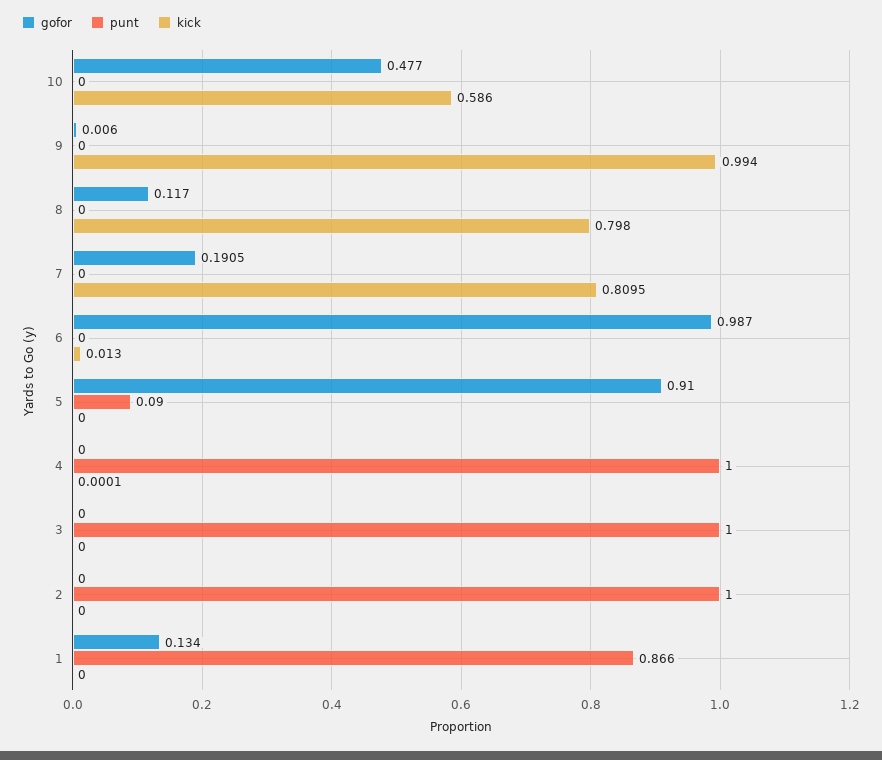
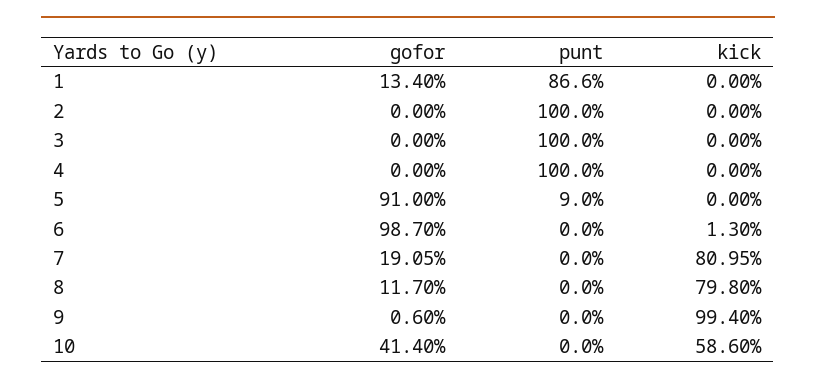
  {
    "gofor": {
-     "10": 0.477,
+     "10": 0.414,
      "9": 0.006,
      "8": 0.117,
      "7": 0.1905,
      "6": 0.987,
      "5": 0.91,
      "4": 0,
      "3": 0,
      "2": 0,
      "1": 0.134
    },
    "punt": {
      "10": 0,
      "9": 0,
      "8": 0,
      "7": 0,
      "6": 0,
      "5": 0.09,
      "4": 1,
      "3": 1,
      "2": 1,
      "1": 0.866
    },
    "kick": {
      "10": 0.586,
      "9": 0.994,
      "8": 0.798,
      "7": 0.8095,
      "6": 0.013,
      "5": 0,
-     "4": 0.0001,
+     "4": 0,
      "3": 0,
      "2": 0,
      "1": 0
    }
  }

